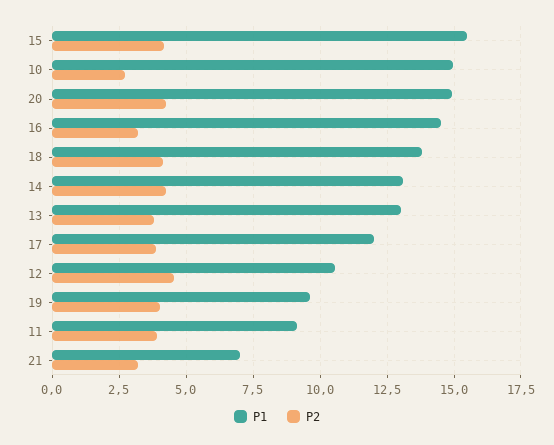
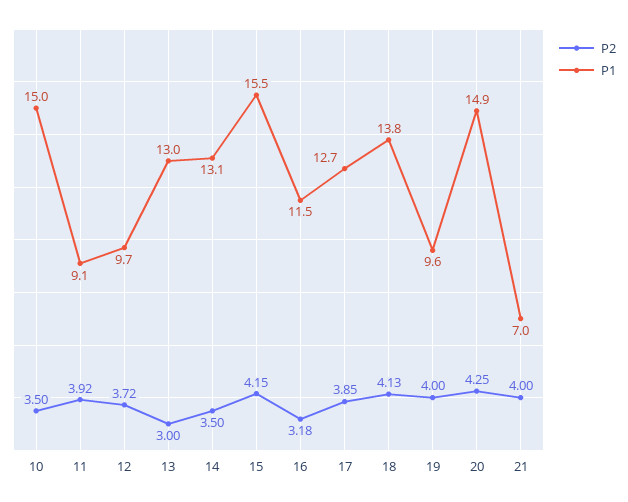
  {
    "P1": {
      "15": 15.5,
      "10": 15,
      "20": 14.9,
-     "16": 14.5,
+     "16": 11.5,
      "18": 13.8,
      "14": 13.1,
      "13": 13,
-     "17": 12,
+     "17": 12.7,
-     "12": 10.5,
+     "12": 9.7,
      "19": 9.6,
      "11": 9.1,
      "21": 7
    },
    "P2": {
      "15": 4.15,
-     "10": 2.75,
+     "10": 3.5,
      "20": 4.25,
      "16": 3.18,
      "18": 4.13,
-     "14": 4.25,
+     "14": 3.5,
-     "13": 3.75,
+     "13": 3,
      "17": 3.85,
-     "12": 4.5,
+     "12": 3.72,
      "19": 4,
      "11": 3.92,
-     "21": 3.25
+     "21": 4
    }
  }

